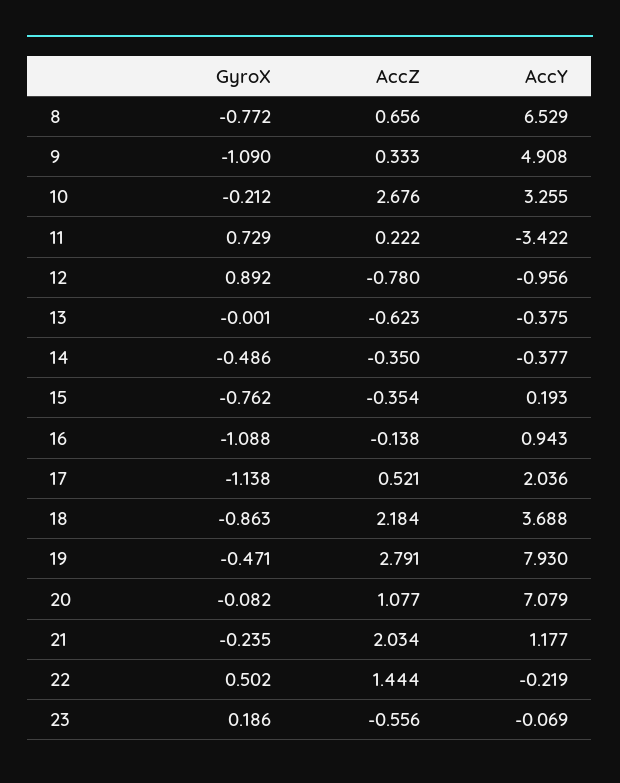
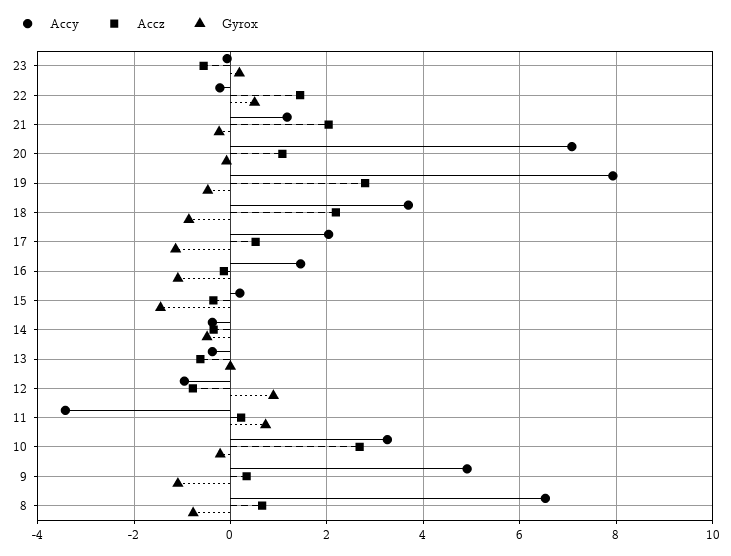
  {
    "GyroX": {
      "8": -0.772,
      "9": -1.09,
      "10": -0.212,
      "11": 0.729,
      "12": 0.892,
      "13": -0.001,
      "14": -0.486,
-     "15": -0.762,
+     "15": -1.4,
      "16": -1.088,
      "17": -1.138,
      "18": -0.863,
      "19": -0.471,
      "20": -0.082,
      "21": -0.235,
      "22": 0.502,
      "23": 0.186
    },
    "AccZ": {
      "8": 0.656,
      "9": 0.333,
      "10": 2.676,
      "11": 0.222,
      "12": -0.78,
      "13": -0.623,
      "14": -0.35,
      "15": -0.354,
      "16": -0.138,
      "17": 0.521,
      "18": 2.184,
      "19": 2.791,
      "20": 1.077,
      "21": 2.034,
      "22": 1.444,
      "23": -0.556
    },
    "AccY": {
      "8": 6.529,
      "9": 4.908,
      "10": 3.255,
      "11": -3.422,
      "12": -0.956,
      "13": -0.375,
      "14": -0.377,
      "15": 0.193,
-     "16": 0.943,
+     "16": 1.4,
      "17": 2.036,
      "18": 3.688,
      "19": 7.93,
      "20": 7.079,
      "21": 1.177,
      "22": -0.219,
      "23": -0.069
    }
  }

